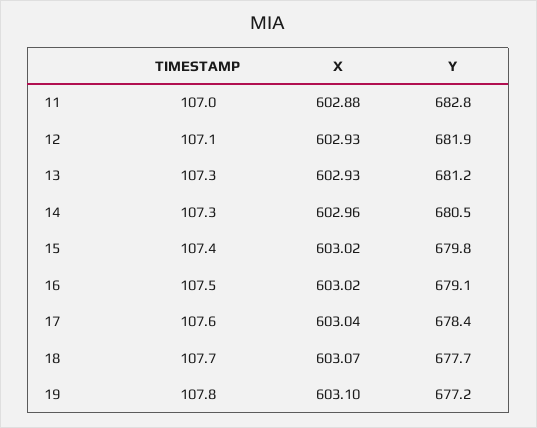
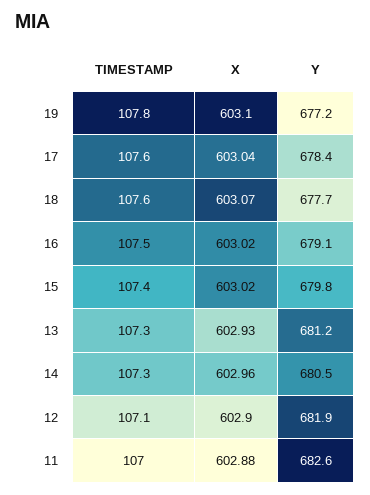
  {
    "TIMESTAMP": {
      "11": 107,
      "12": 107.1,
      "13": 107.3,
      "14": 107.3,
      "15": 107.4,
      "16": 107.5,
      "17": 107.6,
-     "18": 107.7,
+     "18": 107.6,
      "19": 107.8
    },
    "X": {
      "11": 602.88,
-     "12": 602.93,
+     "12": 602.9,
      "13": 602.93,
      "14": 602.96,
      "15": 603.02,
      "16": 603.02,
      "17": 603.04,
      "18": 603.07,
      "19": 603.1
    },
    "Y": {
-     "11": 682.8,
+     "11": 682.6,
      "12": 681.9,
      "13": 681.2,
      "14": 680.5,
      "15": 679.8,
      "16": 679.1,
      "17": 678.4,
      "18": 677.7,
      "19": 677.2
    }
  }

